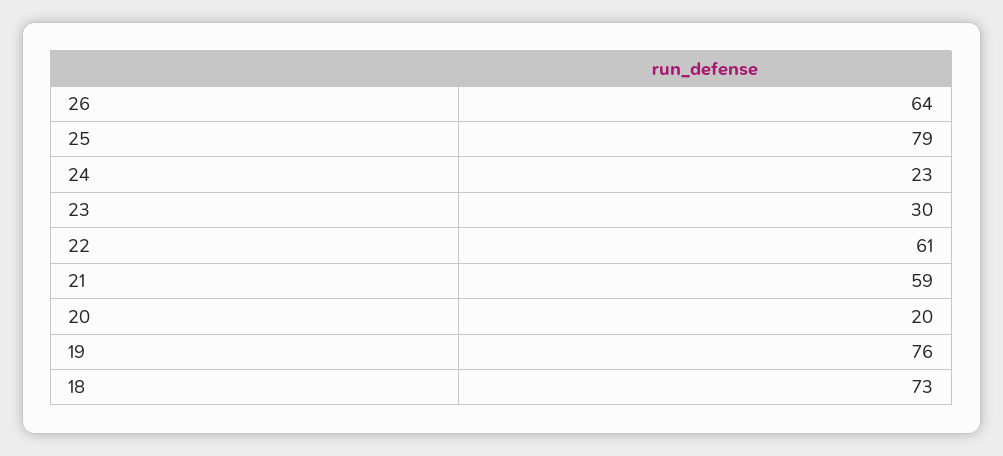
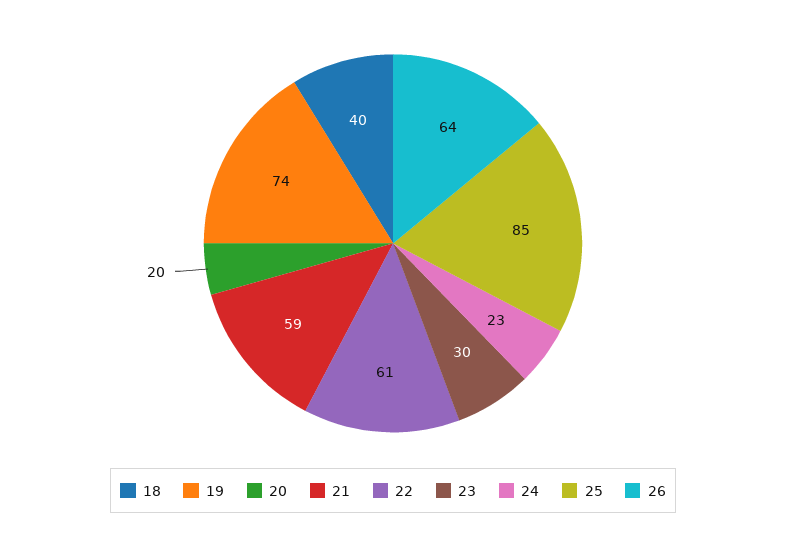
  {
    "26": 64,
-   "25": 79,
+   "25": 85,
    "24": 23,
    "23": 30,
    "22": 61,
    "21": 59,
    "20": 20,
-   "19": 76,
+   "19": 74,
-   "18": 73
+   "18": 40
  }

